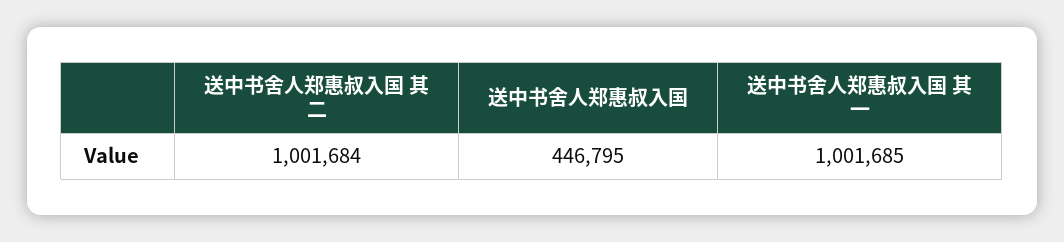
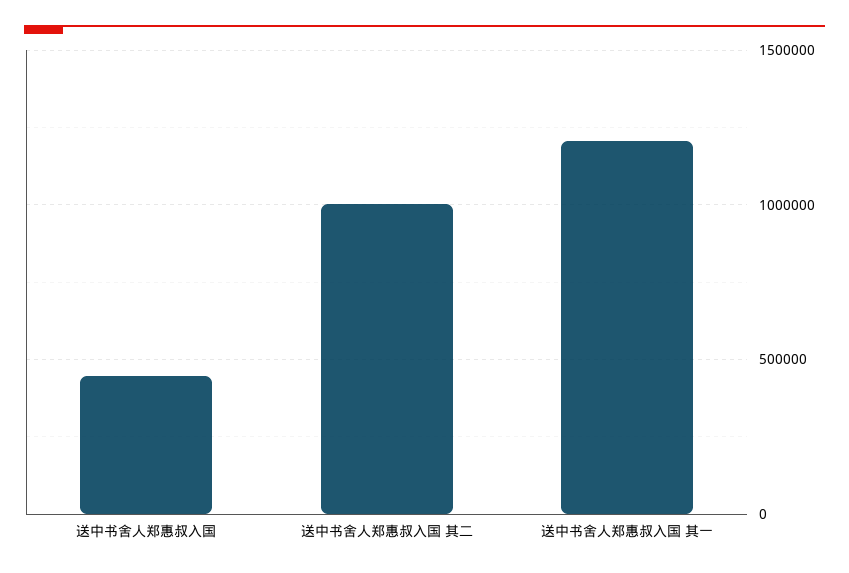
  {
    "送中书舍人郑惠叔入国 其二": 1001684,
    "送中书舍人郑惠叔入国": 446795,
-   "送中书舍人郑惠叔入国 其一": 1001685
+   "送中书舍人郑惠叔入国 其一": 1200000
  }

